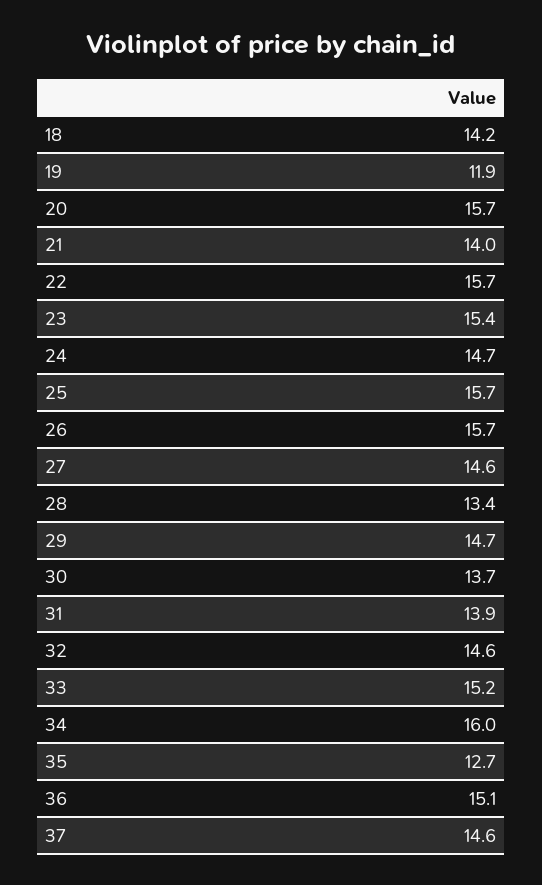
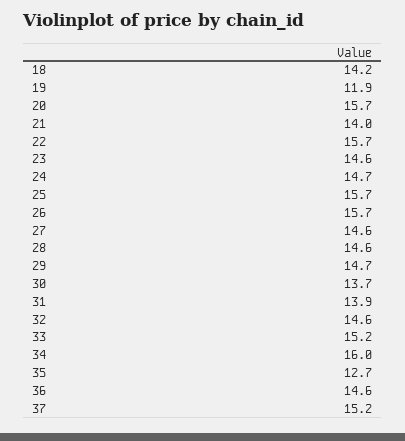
  {
    "18": 14.2,
    "19": 11.9,
    "20": 15.7,
    "21": 14,
    "22": 15.7,
-   "23": 15.4,
+   "23": 14.6,
    "24": 14.7,
    "25": 15.7,
    "26": 15.7,
    "27": 14.6,
-   "28": 13.4,
+   "28": 14.6,
    "29": 14.7,
    "30": 13.7,
    "31": 13.9,
    "32": 14.6,
    "33": 15.2,
    "34": 16,
    "35": 12.7,
-   "36": 15.1,
+   "36": 14.6,
-   "37": 14.6
+   "37": 15.2
  }

